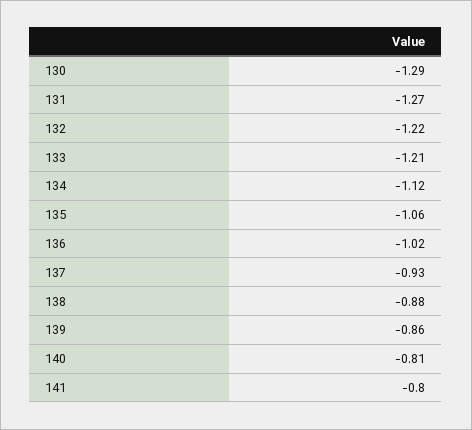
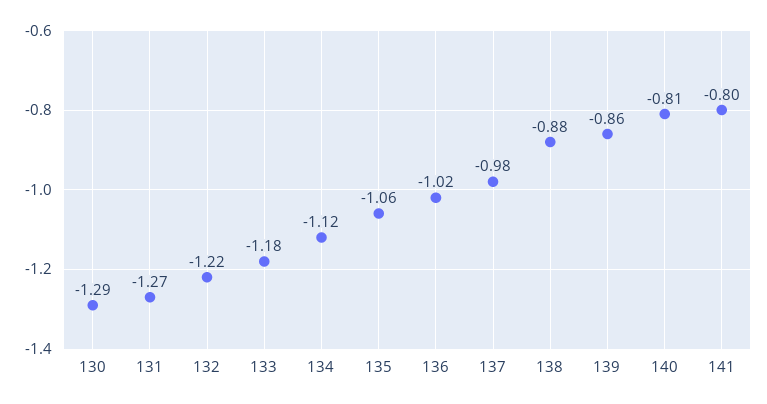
  {
    "130": -1.29,
    "131": -1.27,
    "132": -1.22,
-   "133": -1.21,
+   "133": -1.18,
    "134": -1.12,
    "135": -1.06,
    "136": -1.02,
-   "137": -0.93,
+   "137": -0.98,
    "138": -0.88,
    "139": -0.86,
    "140": -0.81,
    "141": -0.8
  }

